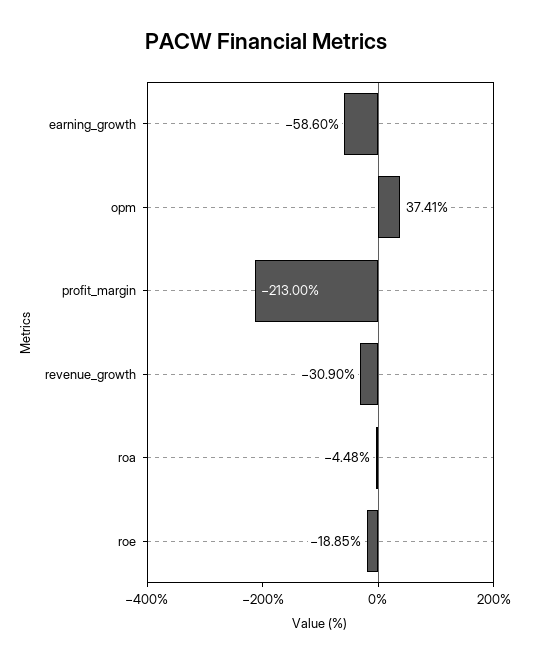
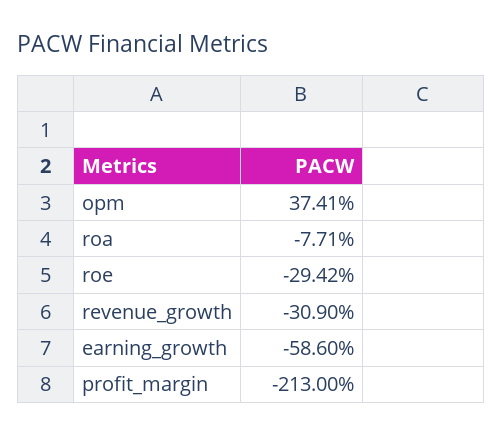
  {
    "earning_growth": -58.6,
    "opm": 37.41,
    "profit_margin": -213,
    "revenue_growth": -30.9,
-   "roa": -4.48,
+   "roa": -7.71,
-   "roe": -18.85
+   "roe": -29.42
  }

